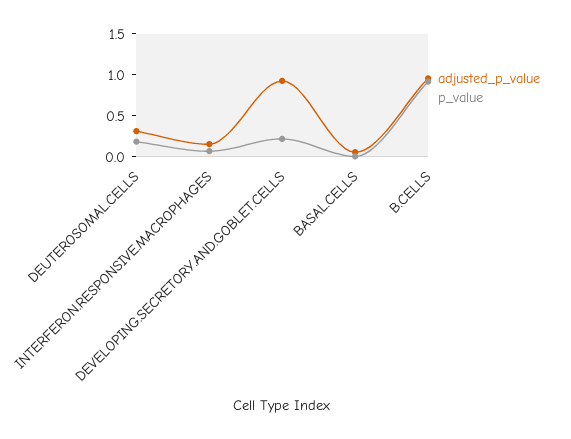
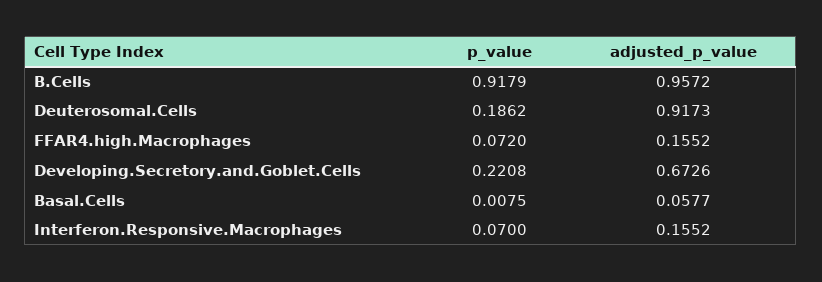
  {
    "adjusted_p_value": {
-     "DEUTEROSOMAL.CELLS": 0.3,
+     "DEUTEROSOMAL.CELLS": 0.9173,
      "INTERFERON.RESPONSIVE.MACROPHAGES": 0.1552,
-     "DEVELOPING.SECRETORY.AND.GOBLET.CELLS": 0.9,
+     "DEVELOPING.SECRETORY.AND.GOBLET.CELLS": 0.6726,
      "BASAL.CELLS": 0.0577,
-     "B.CELLS": 0.9572
+     "B.CELLS": 0.9572,
+     "FFAR4.high.Macrophages": 0.1552
    },
    "p_value": {
      "DEUTEROSOMAL.CELLS": 0.1862,
      "INTERFERON.RESPONSIVE.MACROPHAGES": 0.07,
      "DEVELOPING.SECRETORY.AND.GOBLET.CELLS": 0.2208,
      "BASAL.CELLS": 0.0075,
-     "B.CELLS": 0.9179
+     "B.CELLS": 0.9179,
+     "FFAR4.high.Macrophages": 0.072
    }
  }

